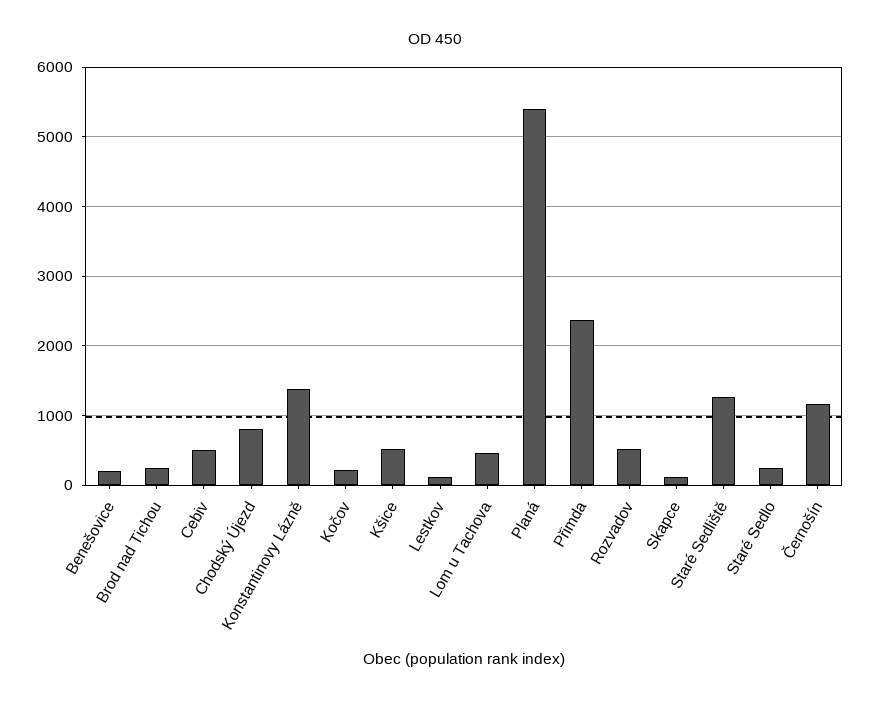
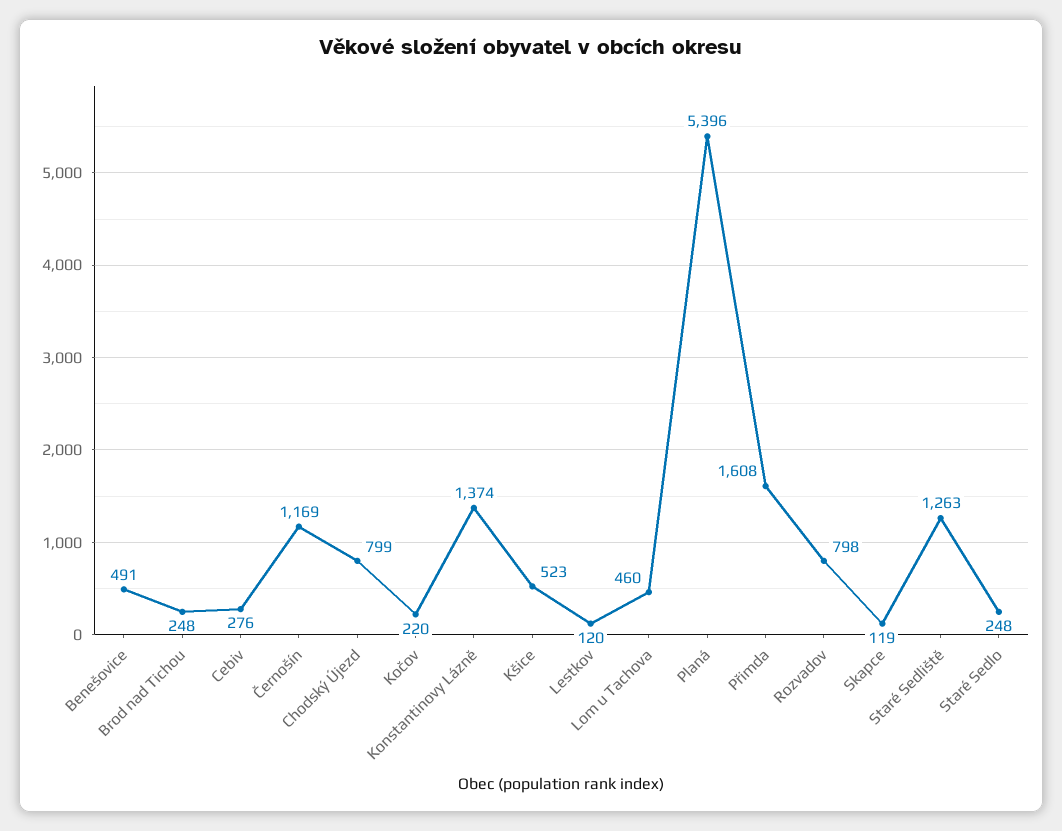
  {
-   "Benešovice": 200,
+   "Benešovice": 491,
    "Brod nad Tichou": 248,
-   "Cebiv": 500,
+   "Cebiv": 276,
    "Chodský Újezd": 799,
    "Konstantinovy Lázně": 1374,
    "Kočov": 220,
    "Kšice": 523,
    "Lestkov": 120,
    "Lom u Tachova": 460,
    "Planá": 5396,
-   "Přimda": 2400,
+   "Přimda": 1608,
-   "Rozvadov": 500,
+   "Rozvadov": 798,
    "Skapce": 119,
    "Staré Sedliště": 1263,
    "Staré Sedlo": 248,
    "Černošín": 1169
  }

